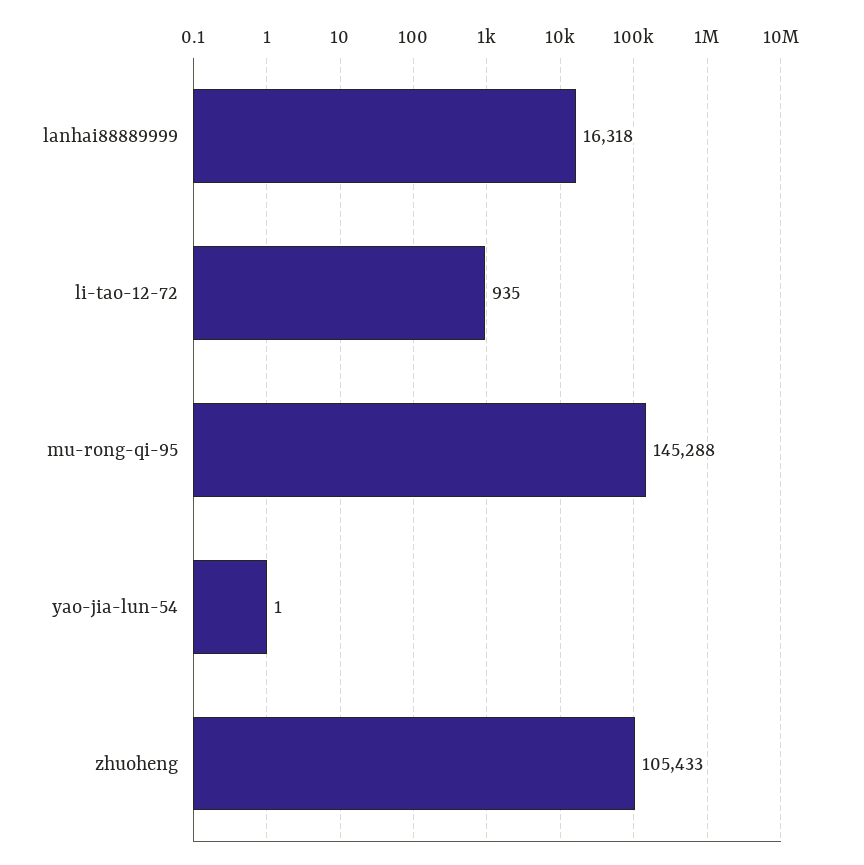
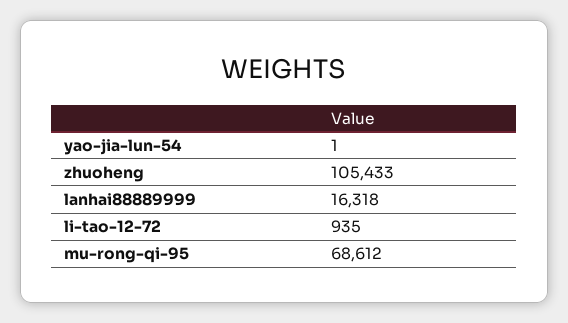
  {
    "lanhai88889999": 16318,
    "li-tao-12-72": 935,
-   "mu-rong-qi-95": 145288,
+   "mu-rong-qi-95": 68612,
    "yao-jia-lun-54": 1,
    "zhuoheng": 105433
  }

